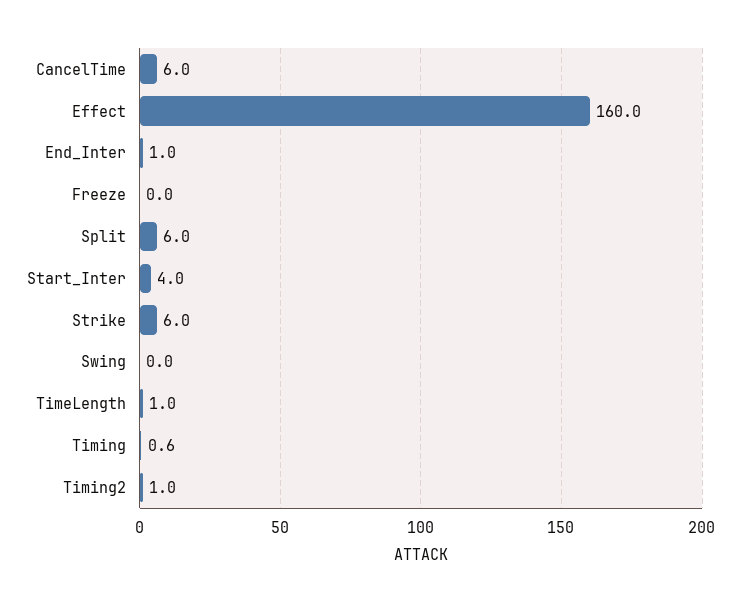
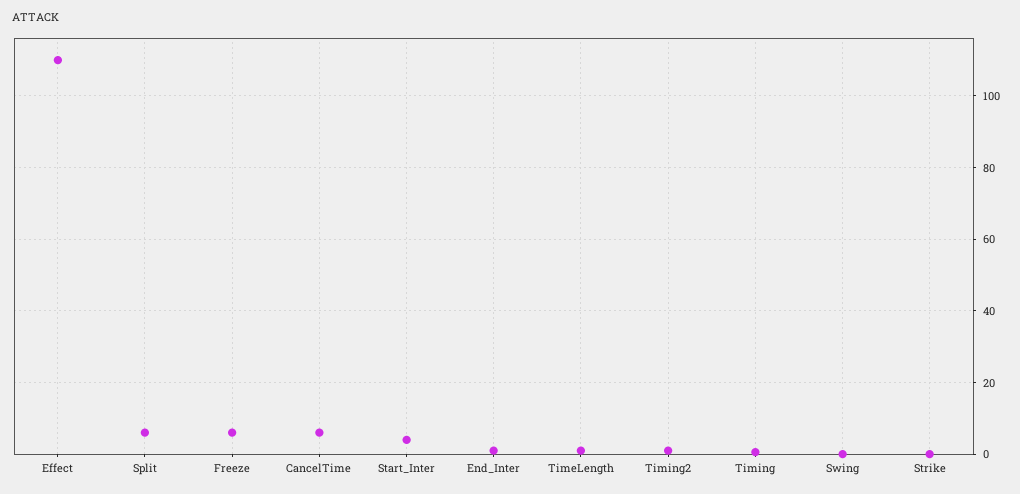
  {
    "CancelTime": 6,
-   "Effect": 160,
+   "Effect": 110,
    "End_Inter": 1,
-   "Freeze": 0,
+   "Freeze": 6,
    "Split": 6,
    "Start_Inter": 4,
-   "Strike": 6,
+   "Strike": 0,
    "Swing": 0,
    "TimeLength": 1,
    "Timing": 0.6,
    "Timing2": 1
  }

